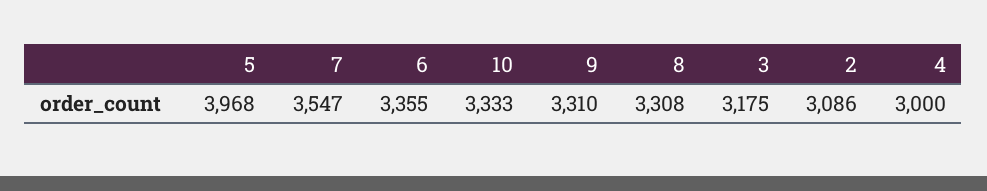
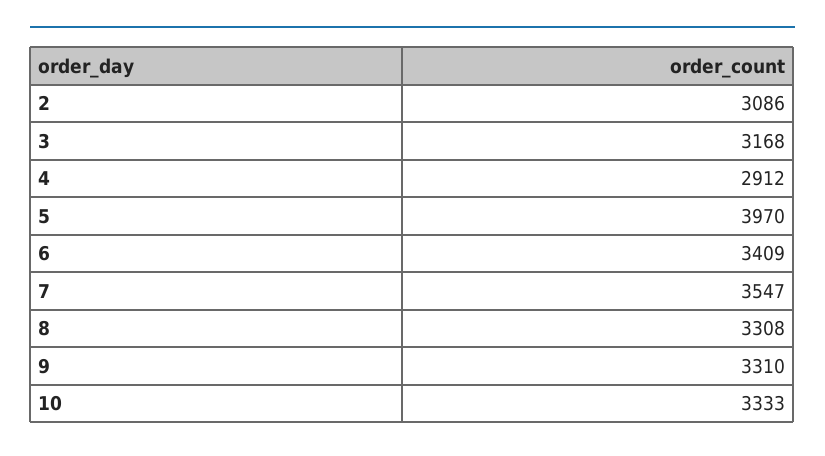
  {
-   "5": 3968,
+   "5": 3970,
    "7": 3547,
-   "6": 3355,
+   "6": 3409,
    "10": 3333,
    "9": 3310,
    "8": 3308,
-   "3": 3175,
+   "3": 3168,
    "2": 3086,
-   "4": 3000
+   "4": 2912
  }

